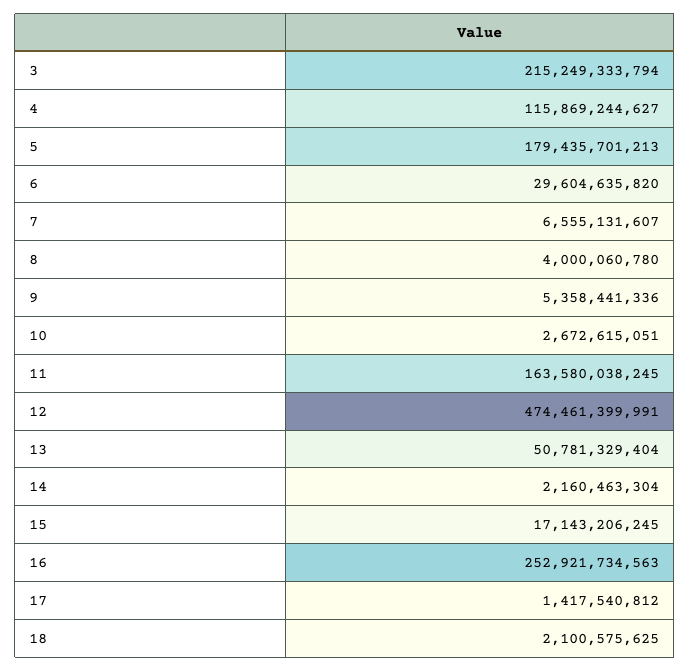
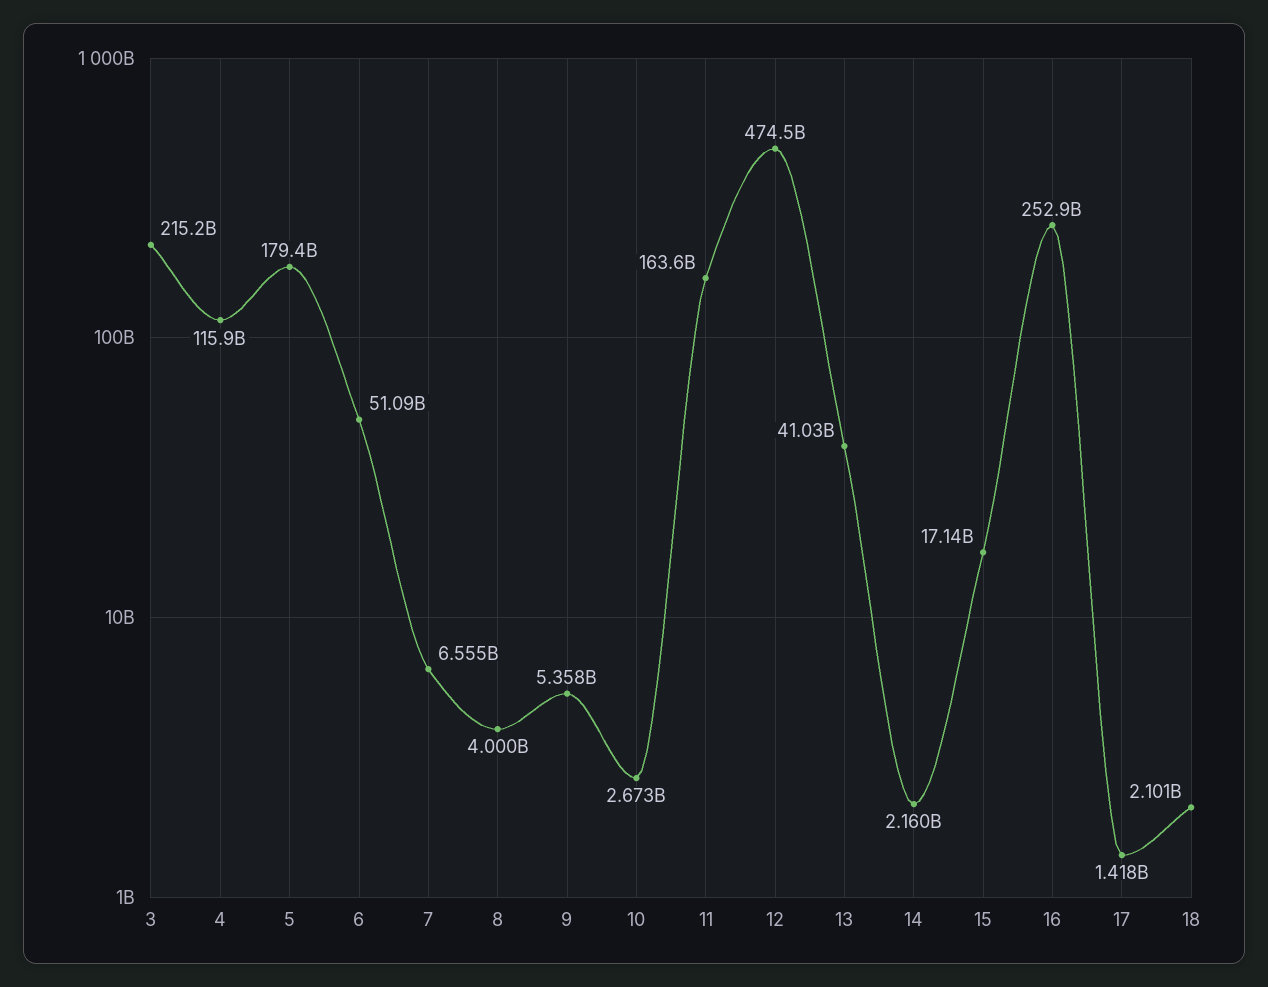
  {
    "3": 215249333794,
    "4": 115869244627,
    "5": 179435701213,
-   "6": 29604635820,
+   "6": 51090000000,
    "7": 6555131607,
    "8": 4000060780,
    "9": 5358441336,
    "10": 2672615051,
    "11": 163580038245,
    "12": 474461399991,
-   "13": 50781329404,
+   "13": 41030000000,
    "14": 2160463304,
    "15": 17143206245,
    "16": 252921734563,
    "17": 1417540812,
    "18": 2100575625
  }

